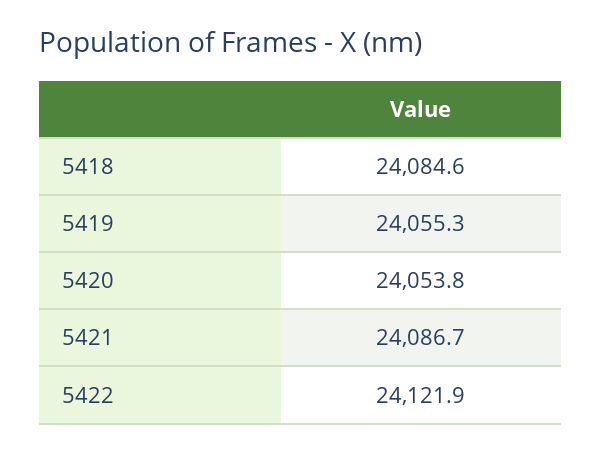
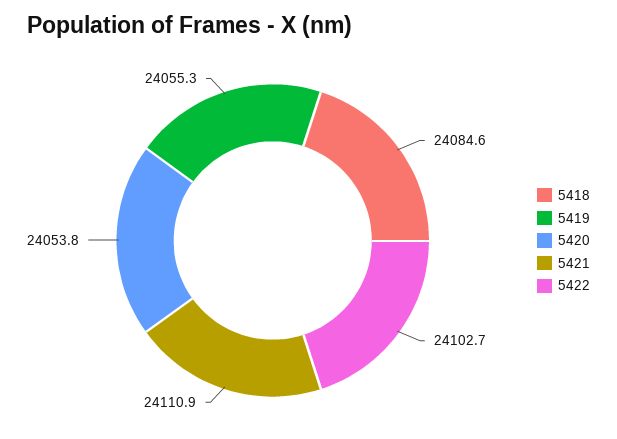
  {
    "5418": 24084.6,
    "5419": 24055.3,
    "5420": 24053.8,
-   "5421": 24086.7,
+   "5421": 24110.9,
-   "5422": 24121.9
+   "5422": 24102.7
  }

